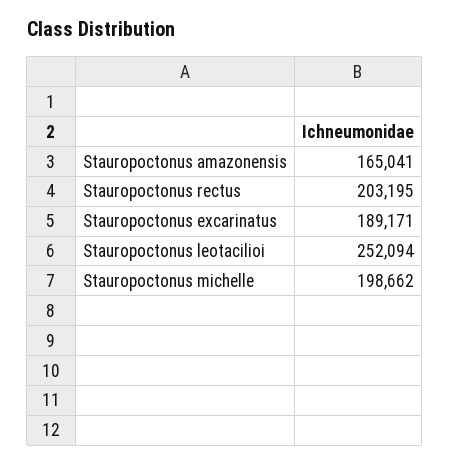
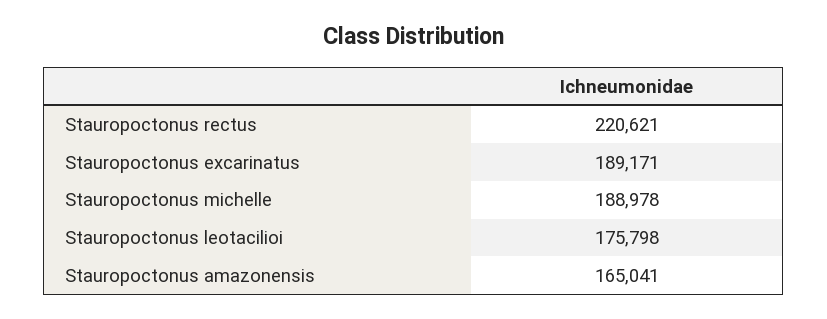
  {
    "Stauropoctonus amazonensis": 165041,
-   "Stauropoctonus rectus": 203195,
+   "Stauropoctonus rectus": 220621,
    "Stauropoctonus excarinatus": 189171,
-   "Stauropoctonus leotacilioi": 252094,
+   "Stauropoctonus leotacilioi": 175798,
-   "Stauropoctonus michelle": 198662
+   "Stauropoctonus michelle": 188978
  }

